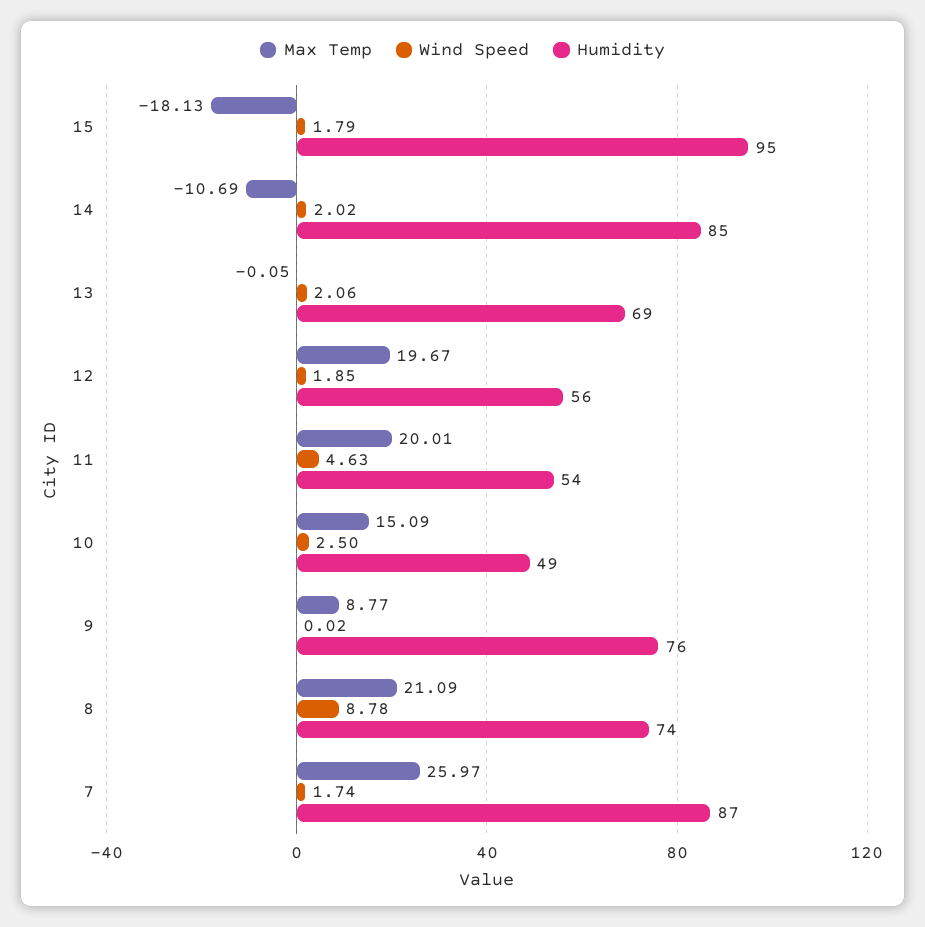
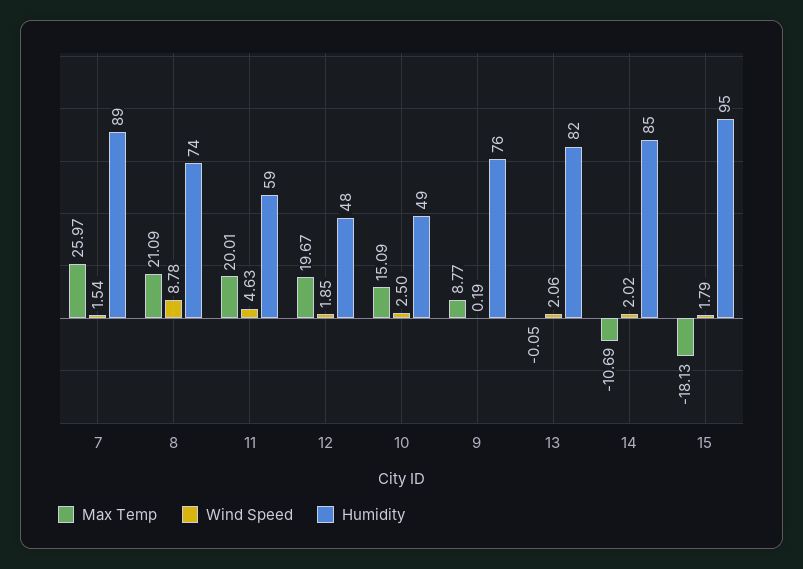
  {
    "Max Temp": {
      "15": -18.13,
      "14": -10.69,
      "13": -0.05,
      "12": 19.67,
      "11": 20.01,
      "10": 15.09,
      "9": 8.77,
      "8": 21.09,
      "7": 25.97
    },
    "Wind Speed": {
      "15": 1.79,
      "14": 2.02,
      "13": 2.06,
      "12": 1.85,
      "11": 4.63,
      "10": 2.5,
-     "9": 0.02,
+     "9": 0.19,
      "8": 8.78,
-     "7": 1.74
+     "7": 1.54
    },
    "Humidity": {
      "15": 95,
      "14": 85,
-     "13": 69,
+     "13": 82,
-     "12": 56,
+     "12": 48,
-     "11": 54,
+     "11": 59,
      "10": 49,
      "9": 76,
      "8": 74,
-     "7": 87
+     "7": 89
    }
  }

